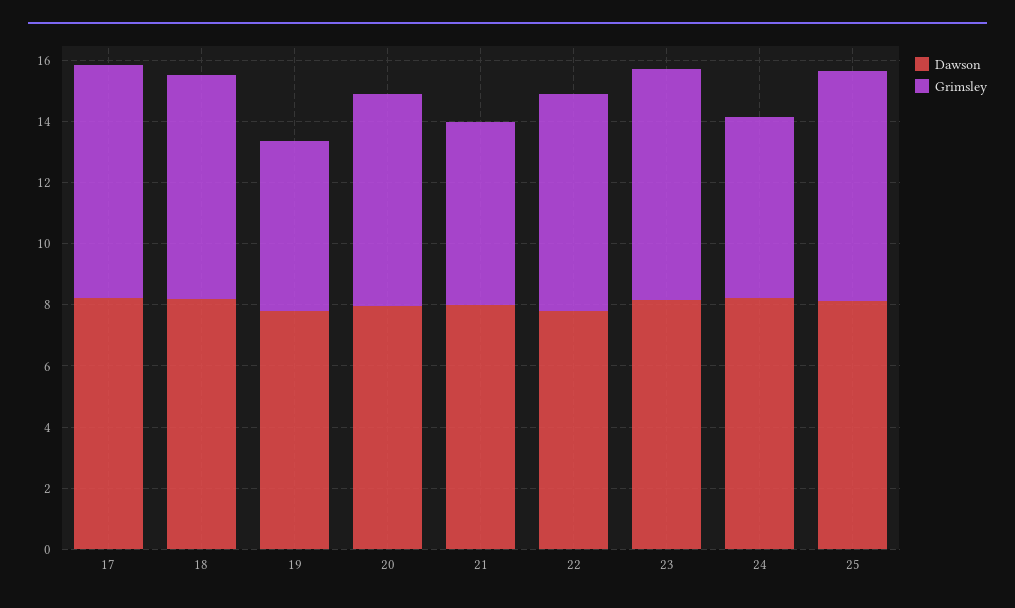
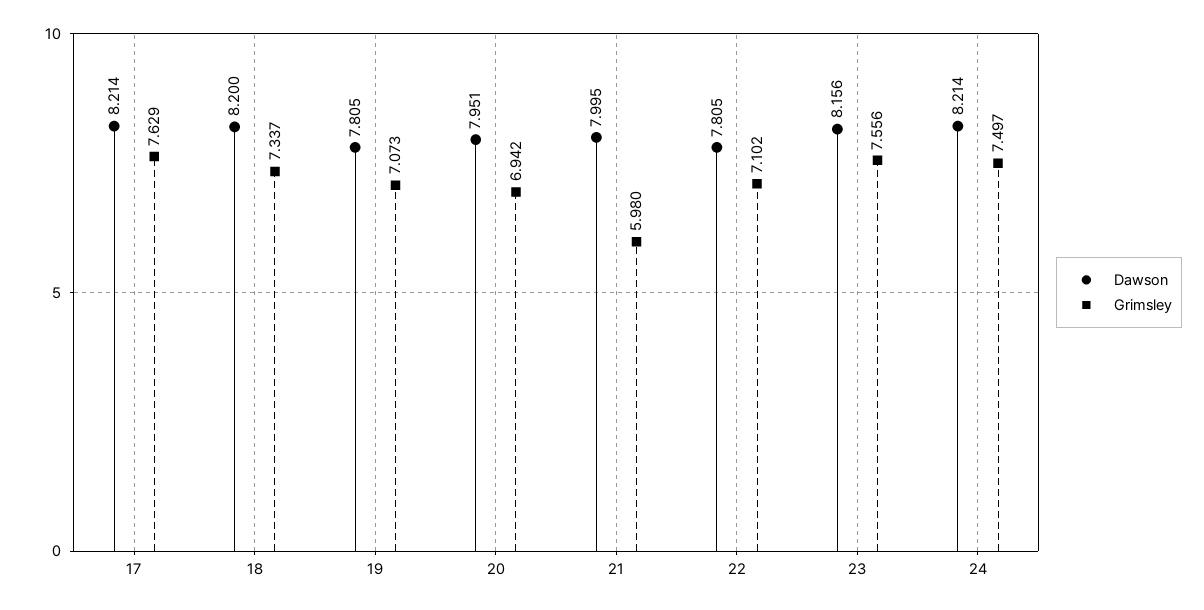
  {
    "Dawson": {
      "17": 8.214,
      "18": 8.2,
      "19": 7.805,
      "20": 7.951,
      "21": 7.995,
      "22": 7.805,
      "23": 8.156,
-     "24": 8.214,
+     "24": 8.214
-     "25": 8
    },
    "Grimsley": {
      "17": 7.629,
      "18": 7.337,
-     "19": 5.5,
+     "19": 7.073,
      "20": 6.942,
      "21": 5.98,
      "22": 7.102,
      "23": 7.556,
-     "24": 6,
+     "24": 7.497
-     "25": 7.5
    }
  }

